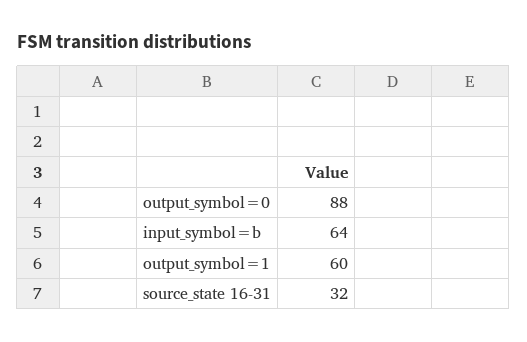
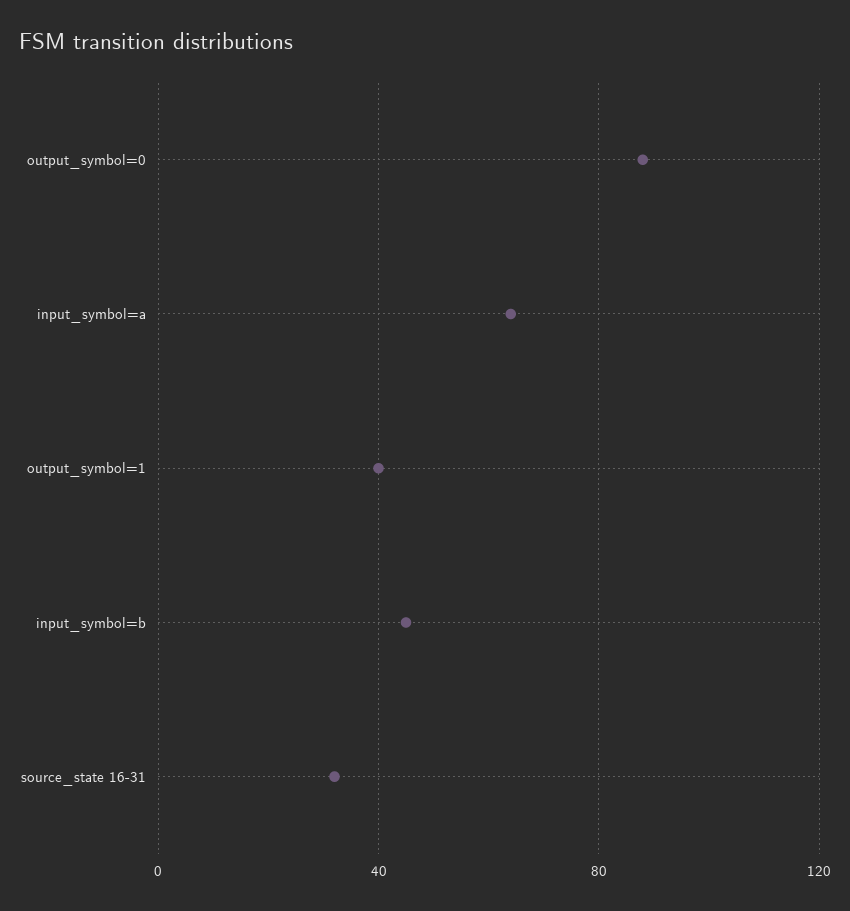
  {
    "output_symbol=0": 88,
-   "input_symbol=b": 64,
+   "input_symbol=b": 45,
-   "output_symbol=1": 60,
+   "output_symbol=1": 40,
-   "source_state 16-31": 32
+   "source_state 16-31": 32,
+   "input_symbol=a": 65
  }

